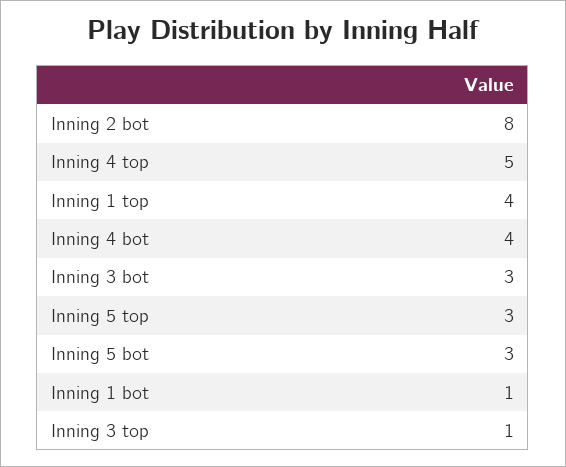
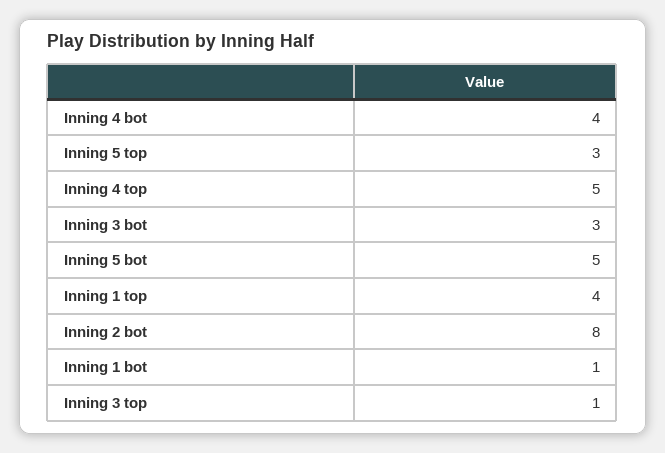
  {
    "Inning 2 bot": 8,
    "Inning 4 top": 5,
    "Inning 1 top": 4,
    "Inning 4 bot": 4,
    "Inning 3 bot": 3,
    "Inning 5 top": 3,
-   "Inning 5 bot": 3,
+   "Inning 5 bot": 5,
    "Inning 1 bot": 1,
    "Inning 3 top": 1
  }

